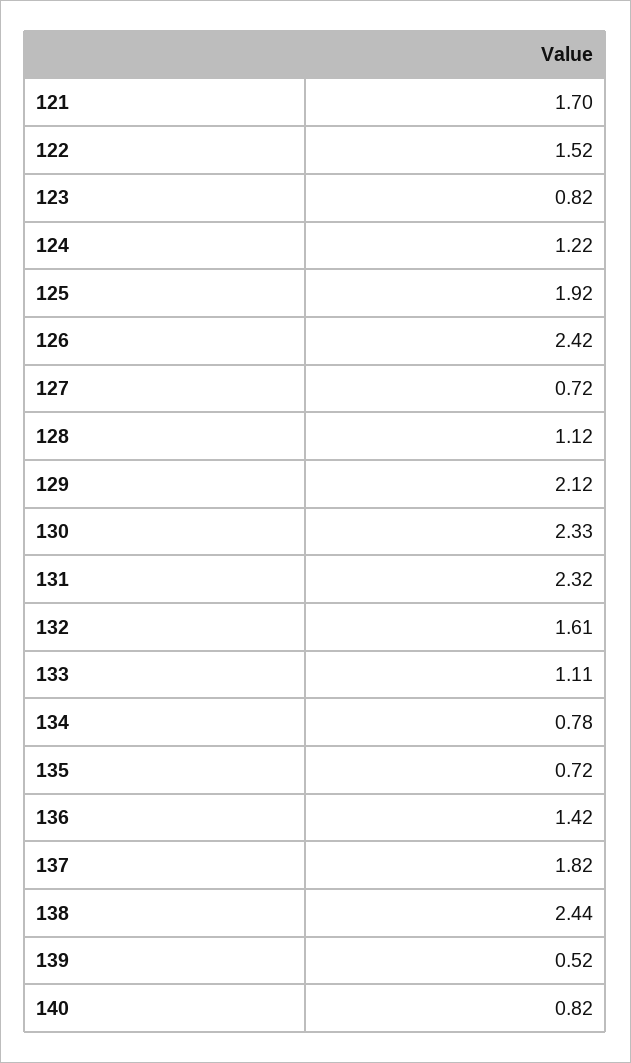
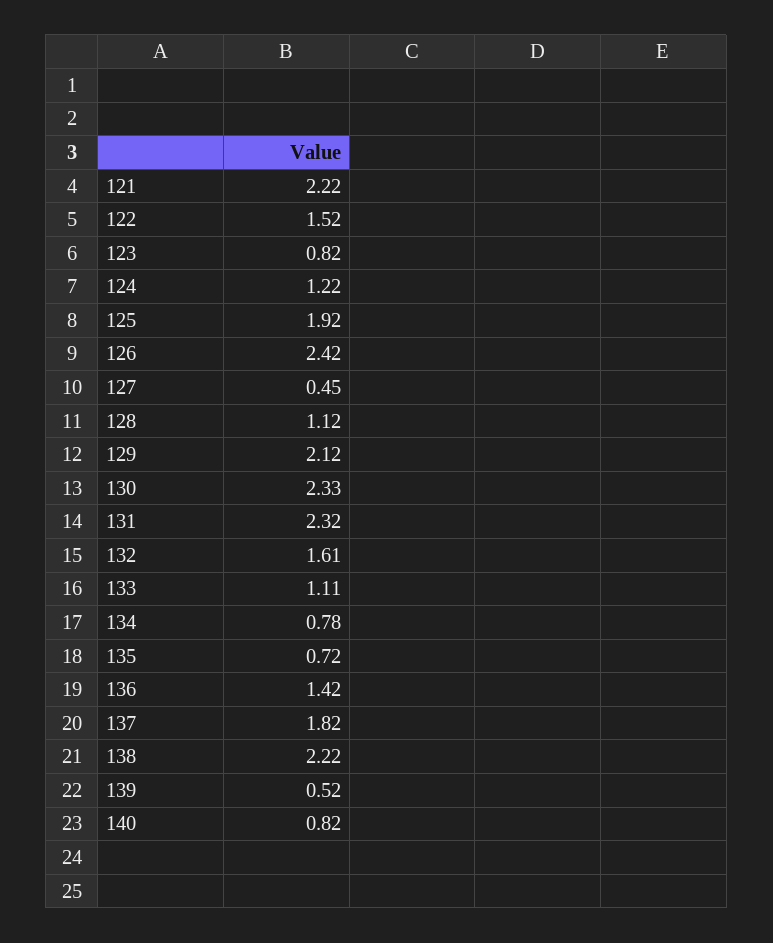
  {
-   "121": 1.7,
+   "121": 2.22,
    "122": 1.52,
    "123": 0.82,
    "124": 1.22,
    "125": 1.92,
    "126": 2.42,
-   "127": 0.72,
+   "127": 0.45,
    "128": 1.12,
    "129": 2.12,
    "130": 2.33,
    "131": 2.32,
    "132": 1.61,
    "133": 1.11,
    "134": 0.78,
    "135": 0.72,
    "136": 1.42,
    "137": 1.82,
-   "138": 2.44,
+   "138": 2.22,
    "139": 0.52,
    "140": 0.82
  }

